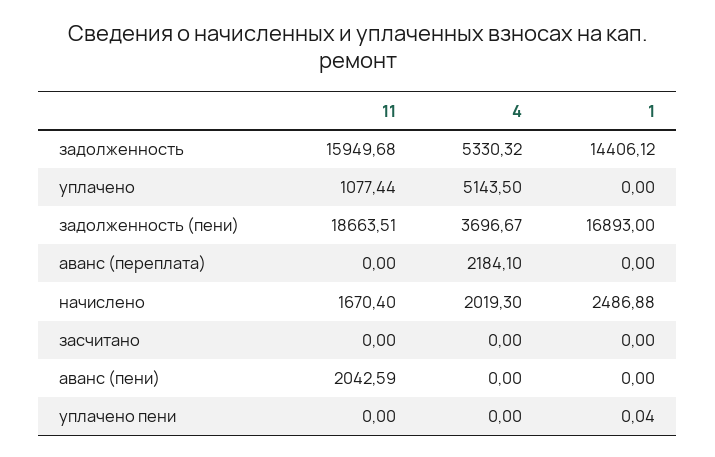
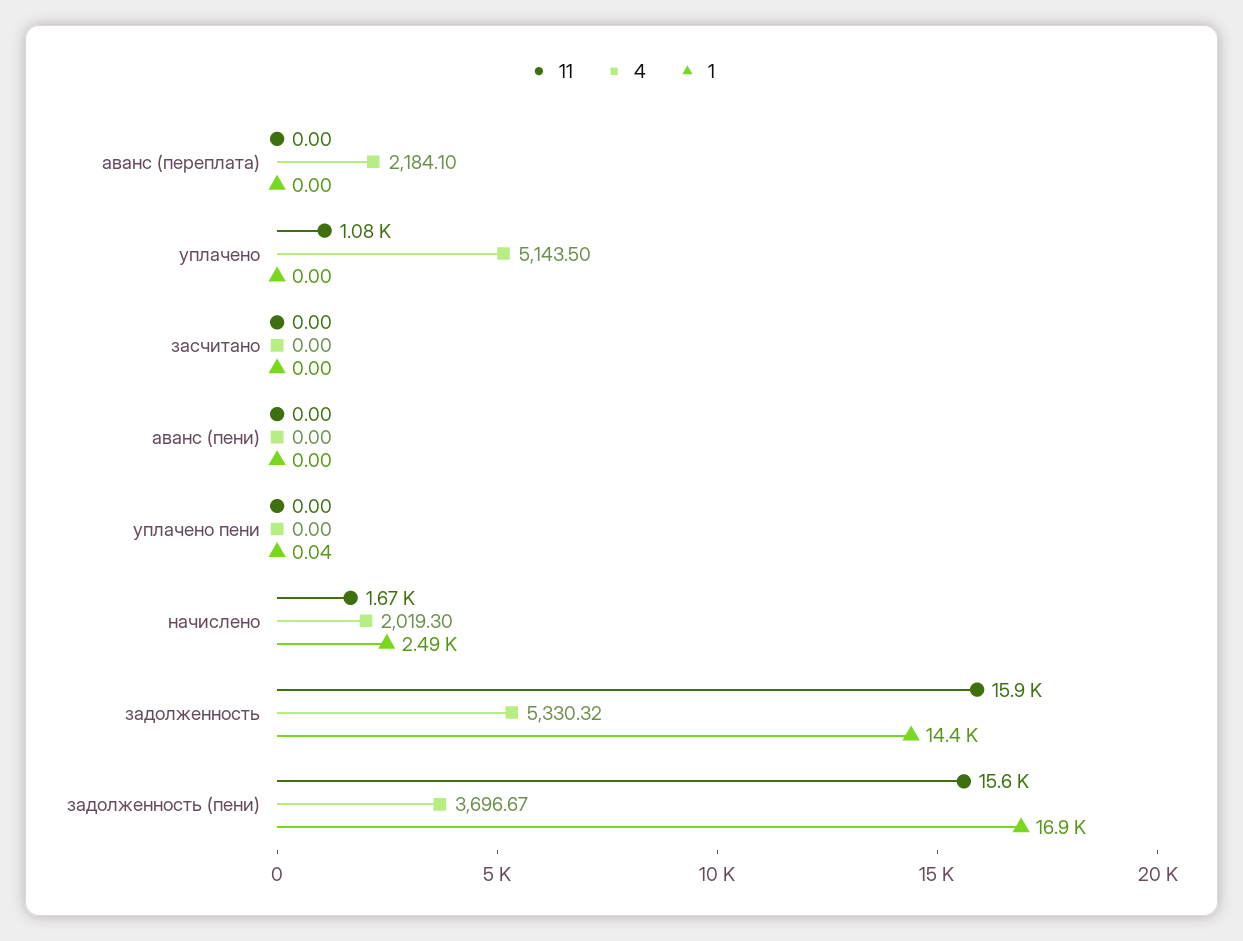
  {
    "11": {
      "задолженность": 15949.68,
      "уплачено": 1077.44,
-     "задолженность (пени)": 18663.51,
+     "задолженность (пени)": 15600,
      "аванс (переплата)": 0,
      "начислено": 1670.4,
      "засчитано": 0,
-     "аванс (пени)": 2042.59,
+     "аванс (пени)": 0,
      "уплачено пени": 0
    },
    "4": {
      "задолженность": 5330.32,
      "уплачено": 5143.5,
      "задолженность (пени)": 3696.67,
      "аванс (переплата)": 2184.1,
      "начислено": 2019.3,
      "засчитано": 0,
      "аванс (пени)": 0,
      "уплачено пени": 0
    },
    "1": {
      "задолженность": 14406.12,
      "уплачено": 0,
      "задолженность (пени)": 16893,
      "аванс (переплата)": 0,
      "начислено": 2486.88,
      "засчитано": 0,
      "аванс (пени)": 0,
      "уплачено пени": 0.04
    }
  }

